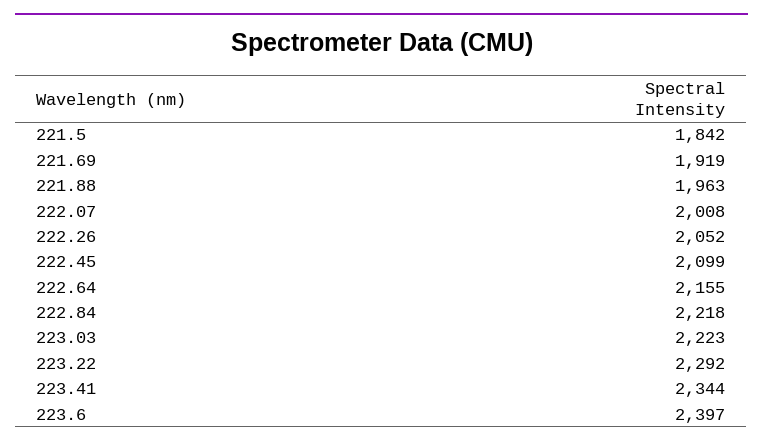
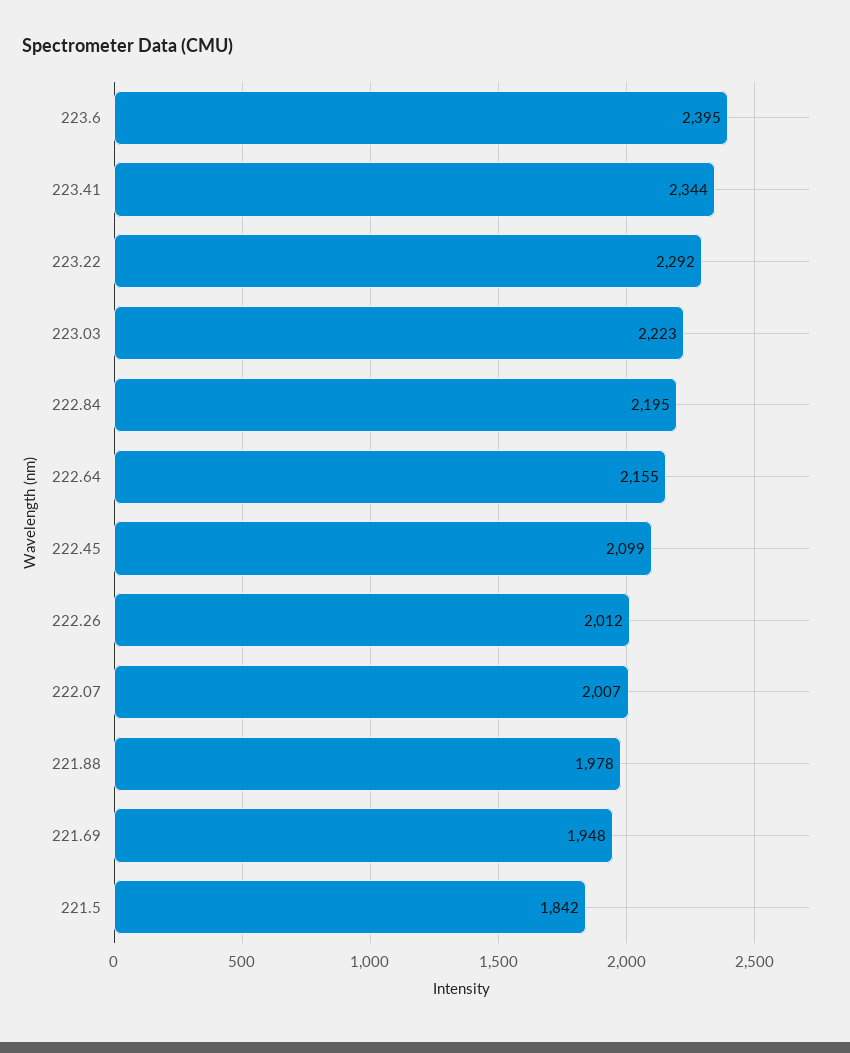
  {
    "221.5": 1842,
-   "221.69": 1919,
+   "221.69": 1948,
-   "221.88": 1963,
+   "221.88": 1978,
-   "222.07": 2008,
+   "222.07": 2007,
-   "222.26": 2052,
+   "222.26": 2012,
    "222.45": 2099,
    "222.64": 2155,
-   "222.84": 2218,
+   "222.84": 2195,
    "223.03": 2223,
    "223.22": 2292,
    "223.41": 2344,
-   "223.6": 2397
+   "223.6": 2395
  }

